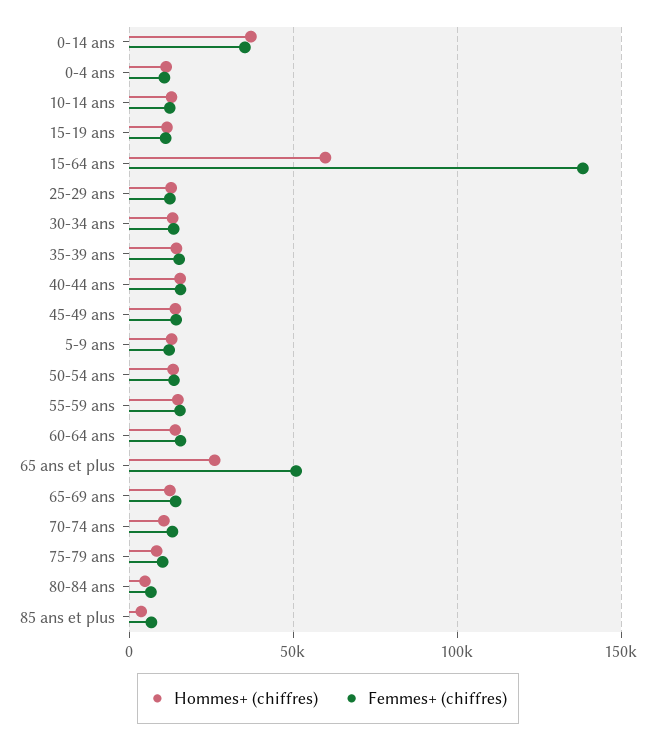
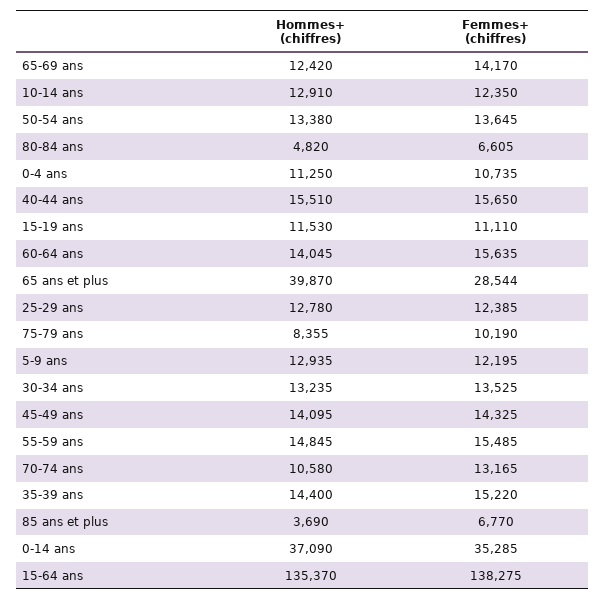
  {
    "Hommes+ (chiffres)": {
      "0-14 ans": 37090,
      "0-4 ans": 11250,
      "10-14 ans": 12910,
      "15-19 ans": 11530,
-     "15-64 ans": 60000,
+     "15-64 ans": 135370,
      "25-29 ans": 12780,
      "30-34 ans": 13235,
      "35-39 ans": 14400,
      "40-44 ans": 15510,
      "45-49 ans": 14095,
      "5-9 ans": 12935,
      "50-54 ans": 13380,
      "55-59 ans": 14845,
      "60-64 ans": 14045,
-     "65 ans et plus": 25000,
+     "65 ans et plus": 39870,
      "65-69 ans": 12420,
      "70-74 ans": 10580,
      "75-79 ans": 8355,
      "80-84 ans": 4820,
      "85 ans et plus": 3690
    },
    "Femmes+ (chiffres)": {
      "0-14 ans": 35285,
      "0-4 ans": 10735,
      "10-14 ans": 12350,
      "15-19 ans": 11110,
      "15-64 ans": 138275,
      "25-29 ans": 12385,
      "30-34 ans": 13525,
      "35-39 ans": 15220,
      "40-44 ans": 15650,
      "45-49 ans": 14325,
      "5-9 ans": 12195,
      "50-54 ans": 13645,
      "55-59 ans": 15485,
      "60-64 ans": 15635,
-     "65 ans et plus": 50000,
+     "65 ans et plus": 28544,
      "65-69 ans": 14170,
      "70-74 ans": 13165,
      "75-79 ans": 10190,
      "80-84 ans": 6605,
      "85 ans et plus": 6770
    }
  }

